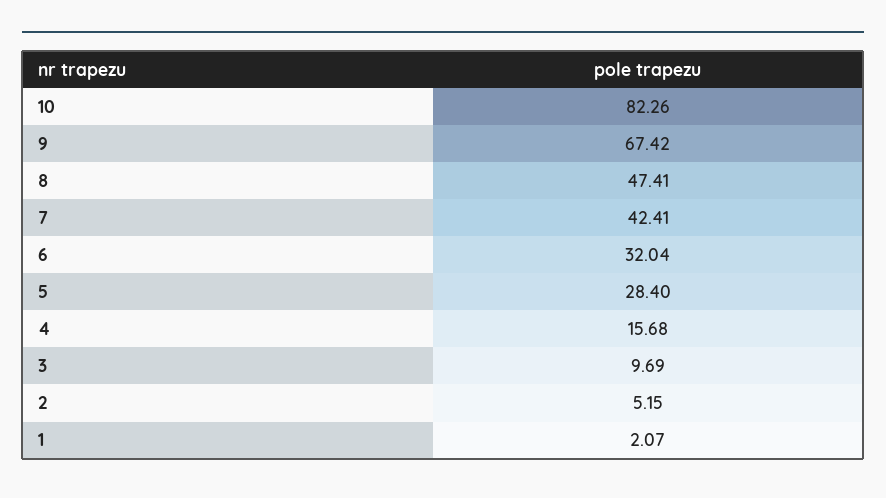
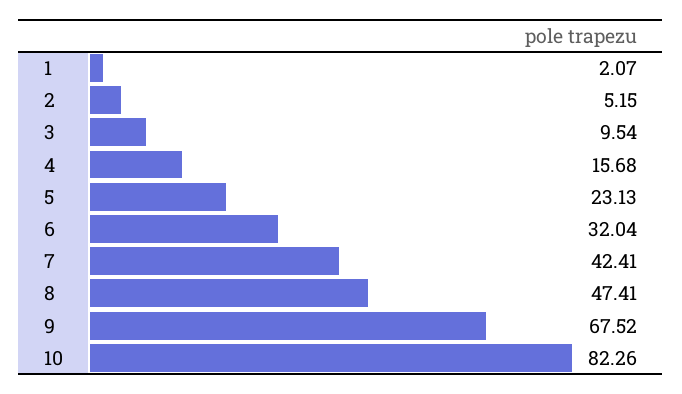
  {
    "10": 82.26,
-   "9": 67.42,
+   "9": 67.52,
    "8": 47.41,
    "7": 42.41,
    "6": 32.04,
-   "5": 28.4,
+   "5": 23.13,
    "4": 15.68,
-   "3": 9.69,
+   "3": 9.54,
    "2": 5.15,
    "1": 2.07
  }

